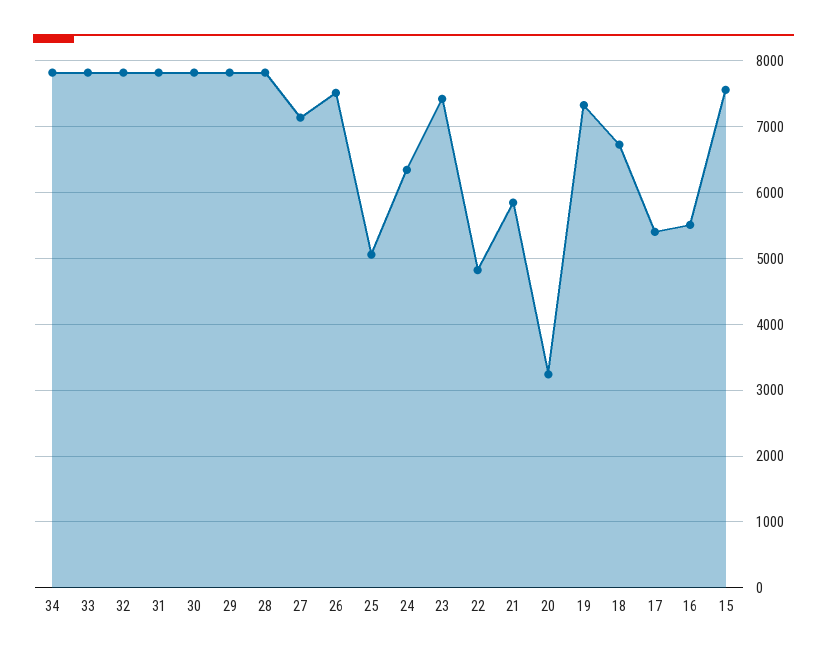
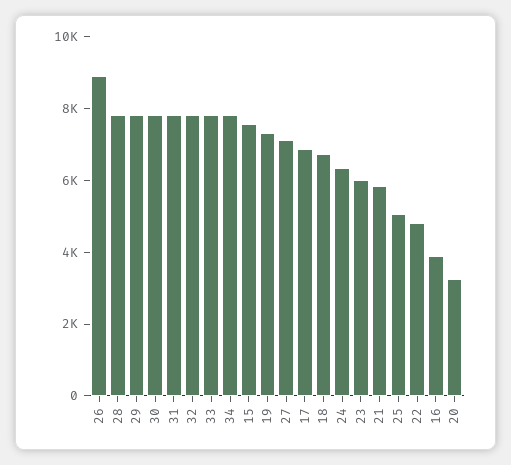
  {
    "34": 7800,
    "33": 7800,
    "32": 7800,
    "31": 7800,
    "30": 7800,
    "29": 7800,
    "28": 7800,
    "27": 7100,
-   "26": 7500,
+   "26": 9000,
    "25": 5100,
    "24": 6300,
-   "23": 7400,
+   "23": 6000,
    "22": 4800,
    "21": 5800,
    "20": 3200,
    "19": 7300,
    "18": 6700,
-   "17": 5400,
+   "17": 7000,
-   "16": 5500,
+   "16": 4000,
    "15": 7600
  }

